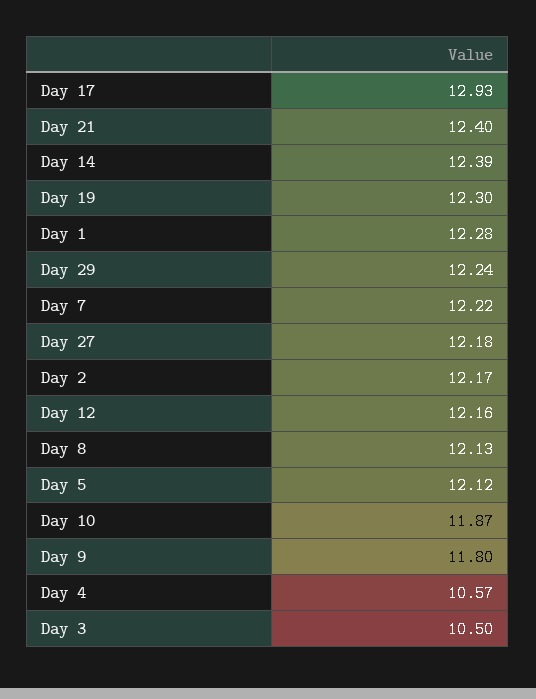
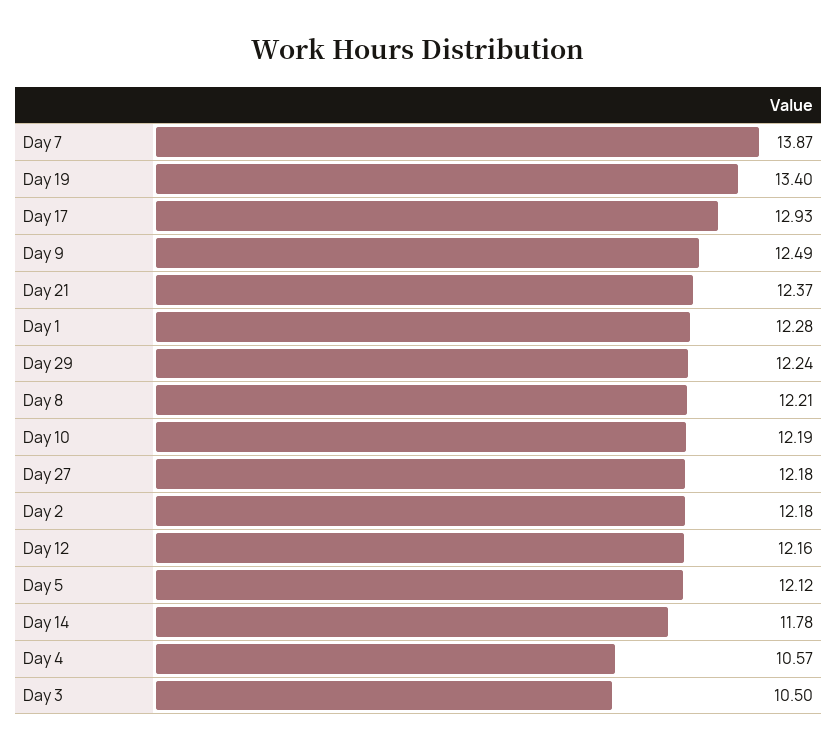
  {
    "Day 17": 12.93,
-   "Day 21": 12.4,
+   "Day 21": 12.37,
-   "Day 14": 12.39,
+   "Day 14": 11.78,
-   "Day 19": 12.3,
+   "Day 19": 13.4,
    "Day 1": 12.28,
    "Day 29": 12.24,
-   "Day 7": 12.22,
+   "Day 7": 13.87,
    "Day 27": 12.18,
-   "Day 2": 12.17,
+   "Day 2": 12.18,
    "Day 12": 12.16,
-   "Day 8": 12.13,
+   "Day 8": 12.21,
    "Day 5": 12.12,
-   "Day 10": 11.87,
+   "Day 10": 12.19,
-   "Day 9": 11.8,
+   "Day 9": 12.49,
    "Day 4": 10.57,
    "Day 3": 10.5
  }

